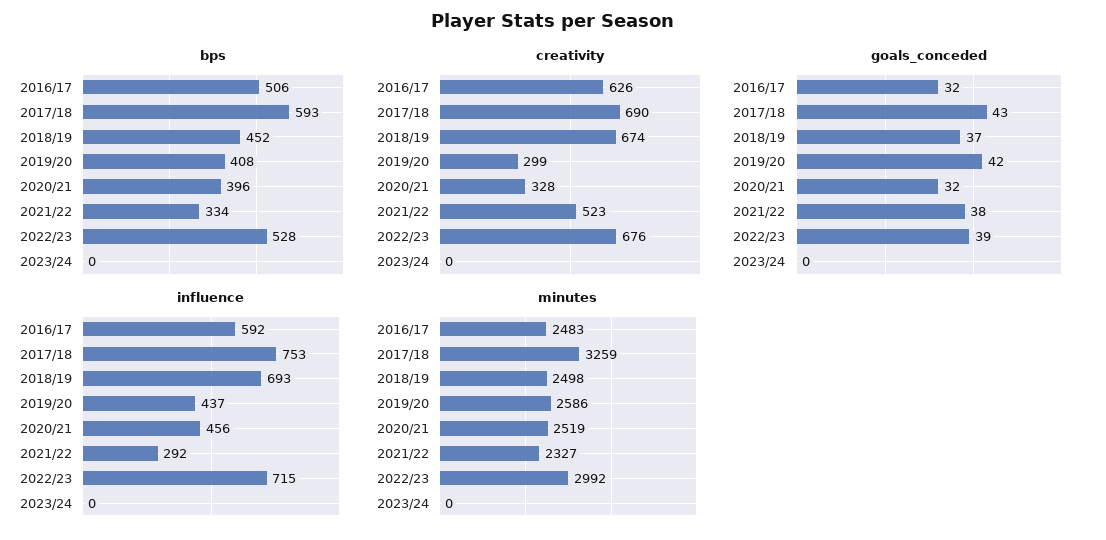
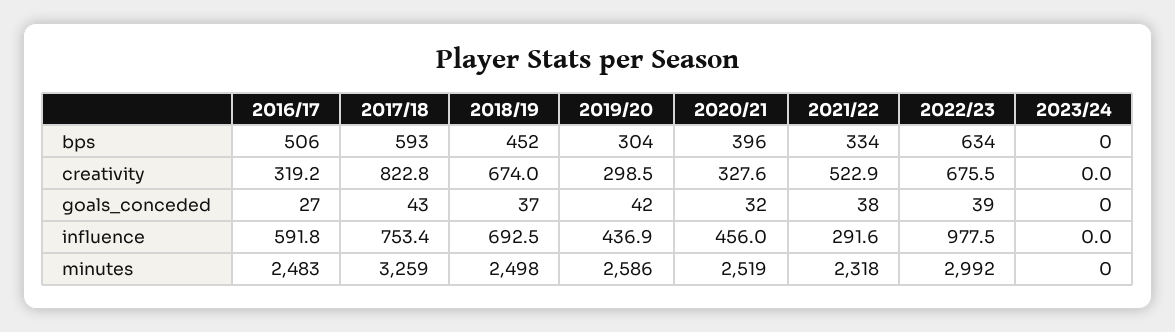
  {
    "bps": {
      "2016/17": 506,
      "2017/18": 593,
      "2018/19": 452,
-     "2019/20": 408,
+     "2019/20": 304,
      "2020/21": 396,
      "2021/22": 334,
-     "2022/23": 528,
+     "2022/23": 634,
      "2023/24": 0
    },
    "creativity": {
-     "2016/17": 626,
+     "2016/17": 319.2,
-     "2017/18": 690,
+     "2017/18": 822.8,
      "2018/19": 674,
      "2019/20": 298.5,
      "2020/21": 327.6,
      "2021/22": 522.9,
      "2022/23": 675.5,
      "2023/24": 0
    },
    "goals_conceded": {
-     "2016/17": 32,
+     "2016/17": 27,
      "2017/18": 43,
      "2018/19": 37,
      "2019/20": 42,
      "2020/21": 32,
      "2021/22": 38,
      "2022/23": 39,
      "2023/24": 0
    },
    "influence": {
      "2016/17": 591.8,
      "2017/18": 753.4,
      "2018/19": 692.5,
      "2019/20": 436.9,
      "2020/21": 456,
      "2021/22": 291.6,
-     "2022/23": 715,
+     "2022/23": 977.5,
      "2023/24": 0
    },
    "minutes": {
      "2016/17": 2483,
      "2017/18": 3259,
      "2018/19": 2498,
      "2019/20": 2586,
      "2020/21": 2519,
-     "2021/22": 2327,
+     "2021/22": 2318,
      "2022/23": 2992,
      "2023/24": 0
    }
  }

